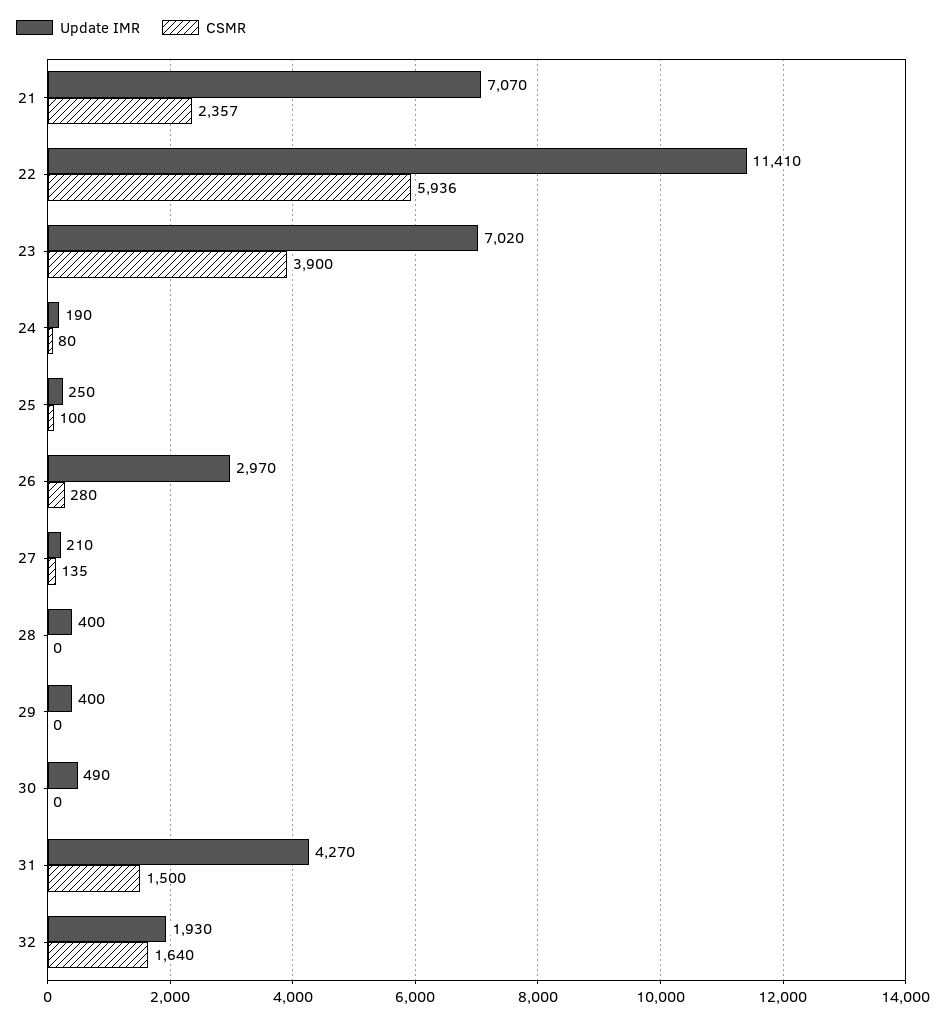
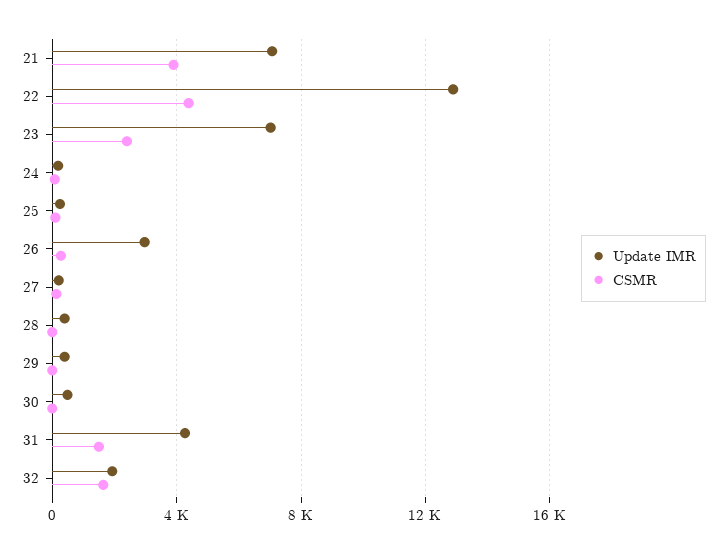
  {
    "Update IMR": {
      "21": 7070,
-     "22": 11410,
+     "22": 13000,
      "23": 7020,
      "24": 190,
      "25": 250,
      "26": 2970,
      "27": 210,
      "28": 400,
      "29": 400,
      "30": 490,
      "31": 4270,
      "32": 1930
    },
    "CSMR": {
-     "21": 2357,
+     "21": 4000,
-     "22": 5936,
+     "22": 4500,
-     "23": 3900,
+     "23": 2500,
      "24": 80,
      "25": 100,
      "26": 280,
      "27": 135,
      "28": 0,
      "29": 0,
      "30": 0,
      "31": 1500,
      "32": 1640
    }
  }

